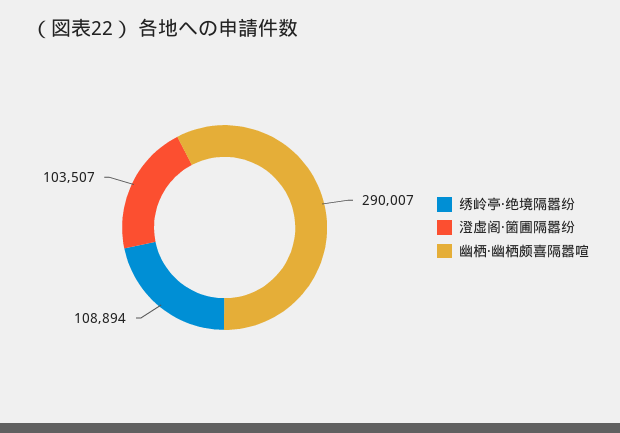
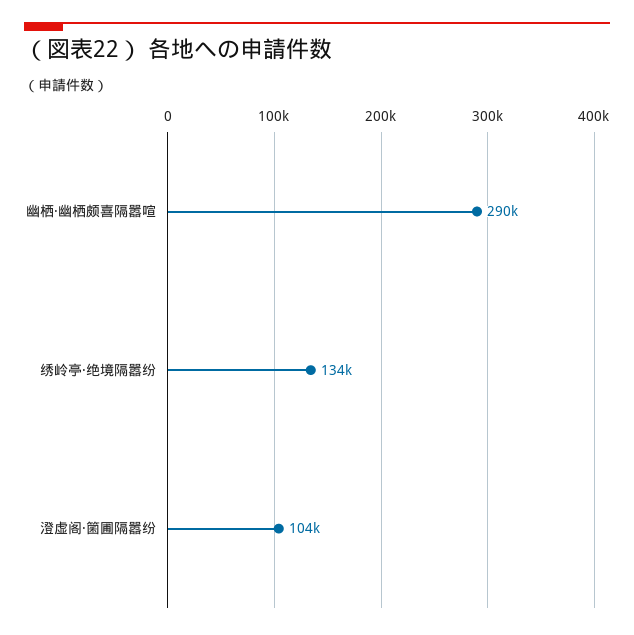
  {
-   "绣岭亭·绝境隔嚣纷": 108894,
+   "绣岭亭·绝境隔嚣纷": 134000,
    "澄虚阁·箘圃隔嚣纷": 103507,
    "幽栖·幽栖颇喜隔嚣喧": 290007
  }

